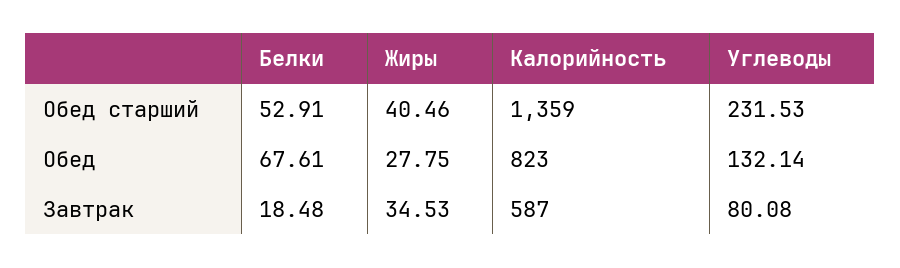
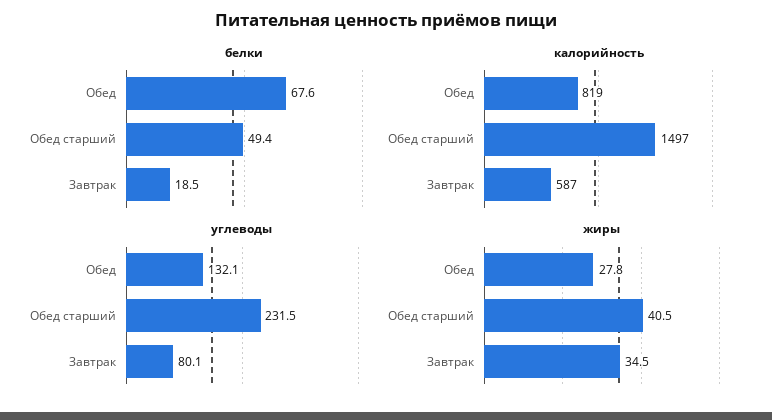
  {
    "Белки": {
-     "Обед старший": 52.91,
+     "Обед старший": 49.4,
      "Обед": 67.61,
      "Завтрак": 18.48
    },
    "Жиры": {
      "Обед старший": 40.46,
      "Обед": 27.75,
      "Завтрак": 34.53
    },
    "Калорийность": {
-     "Обед старший": 1359,
+     "Обед старший": 1497,
-     "Обед": 823,
+     "Обед": 819,
      "Завтрак": 587
    },
    "Углеводы": {
      "Обед старший": 231.53,
      "Обед": 132.14,
      "Завтрак": 80.08
    }
  }

